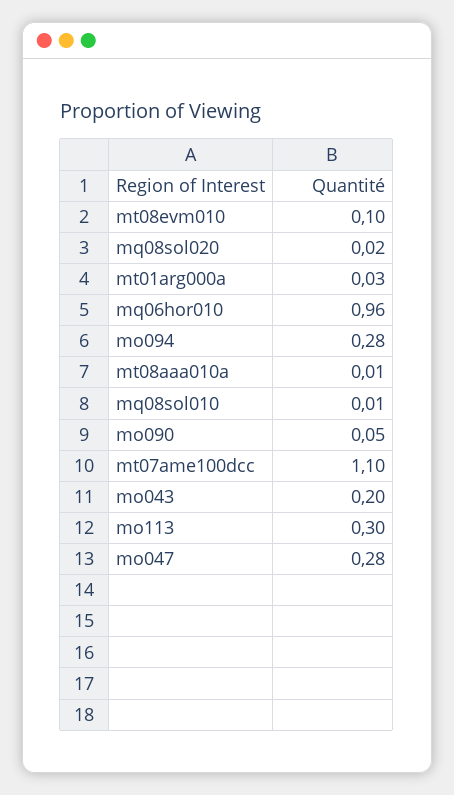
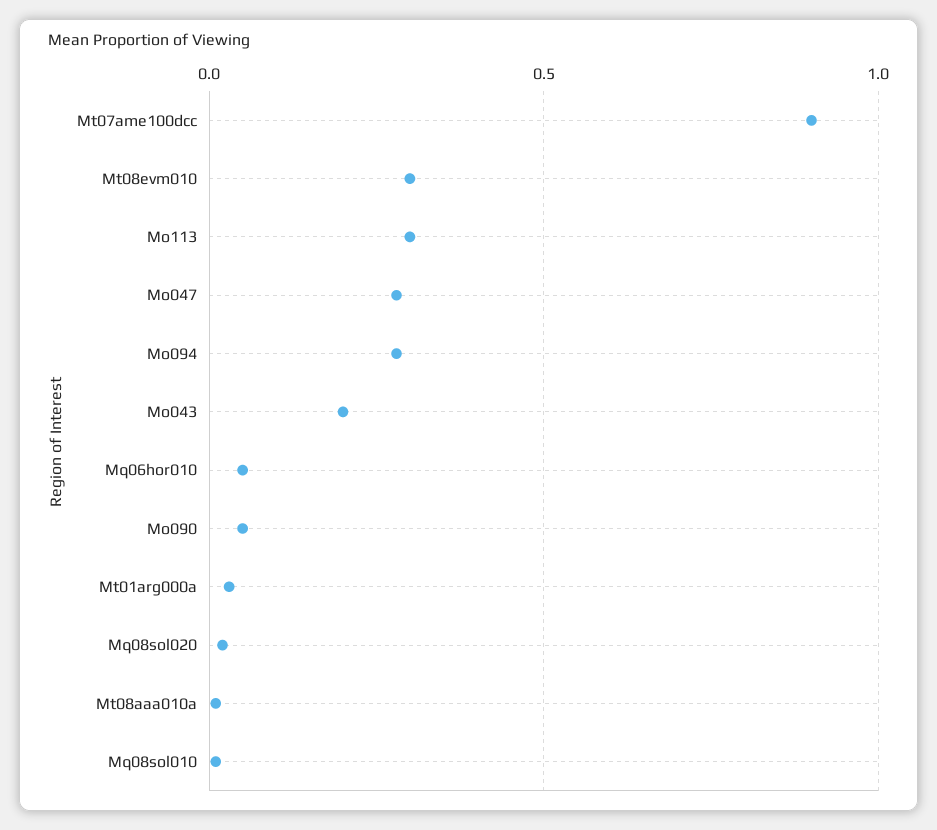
  {
-   "mt08evm010": 0.1,
+   "mt08evm010": 0.3,
    "mq08sol020": 0.02,
    "mt01arg000a": 0.03,
-   "mq06hor010": 0.96,
+   "mq06hor010": 0.05,
    "mo094": 0.28,
    "mt08aaa010a": 0.01,
    "mq08sol010": 0.01,
    "mo090": 0.05,
-   "mt07ame100dcc": 1.1,
+   "mt07ame100dcc": 0.9,
    "mo043": 0.2,
    "mo113": 0.3,
    "mo047": 0.28
  }

